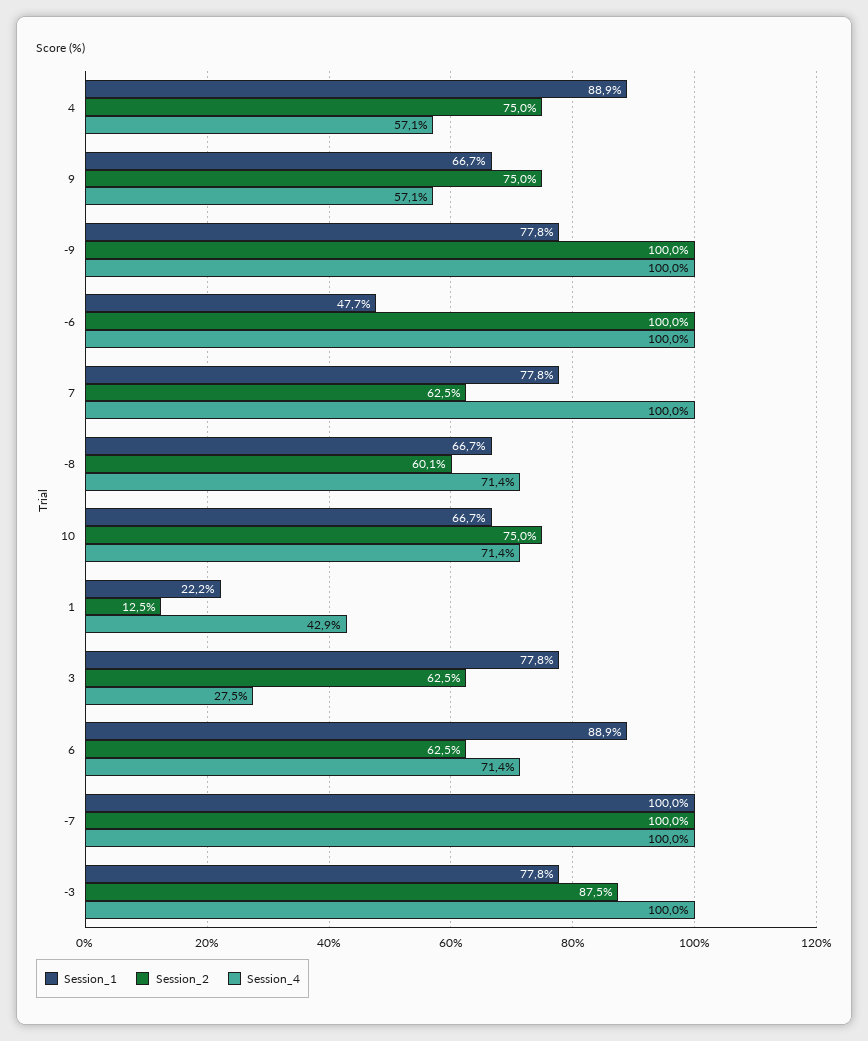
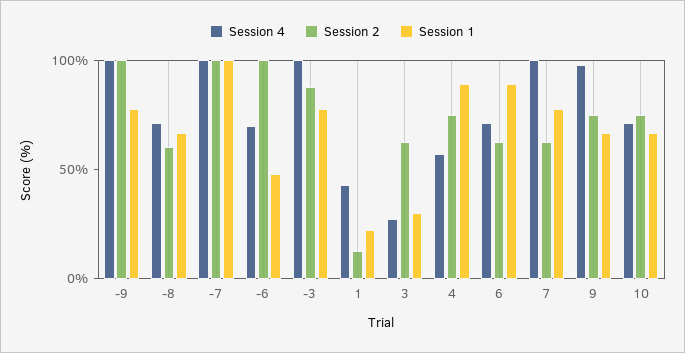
  {
    "Session_1": {
      "4": 88.9,
      "9": 66.7,
      "-9": 77.8,
      "-6": 47.7,
      "7": 77.8,
      "-8": 66.7,
      "10": 66.7,
      "1": 22.2,
-     "3": 77.8,
+     "3": 30,
      "6": 88.9,
      "-7": 100,
      "-3": 77.8
    },
    "Session_2": {
      "4": 75,
      "9": 75,
      "-9": 100,
      "-6": 100,
      "7": 62.5,
      "-8": 60.1,
      "10": 75,
      "1": 12.5,
      "3": 62.5,
      "6": 62.5,
      "-7": 100,
      "-3": 87.5
    },
    "Session_4": {
      "4": 57.1,
-     "9": 57.1,
+     "9": 100,
      "-9": 100,
-     "-6": 100,
+     "-6": 70,
      "7": 100,
      "-8": 71.4,
      "10": 71.4,
      "1": 42.9,
      "3": 27.5,
      "6": 71.4,
      "-7": 100,
      "-3": 100
    }
  }

